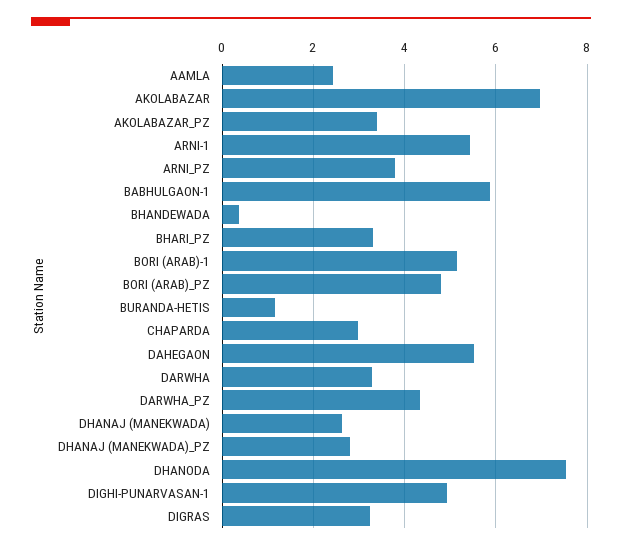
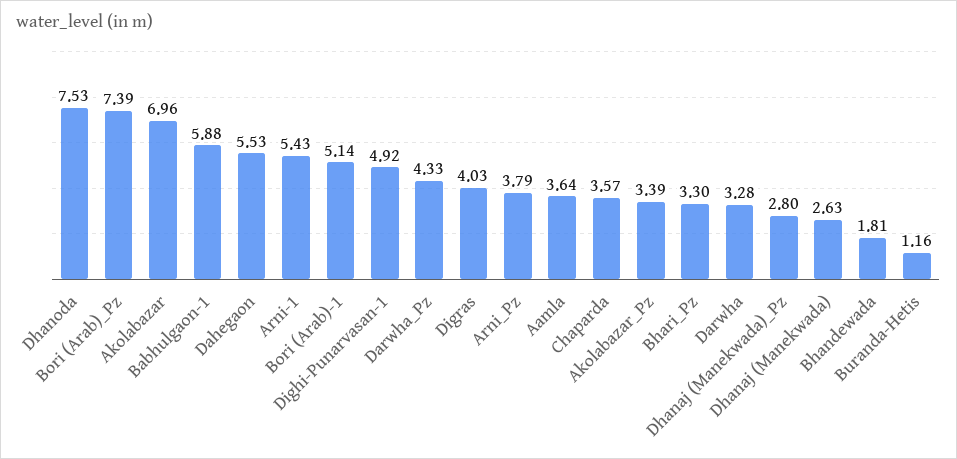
  {
-   "AAMLA": 2.4,
+   "AAMLA": 3.64,
    "AKOLABAZAR": 6.96,
    "AKOLABAZAR_PZ": 3.39,
    "ARNI-1": 5.43,
    "ARNI_PZ": 3.79,
    "BABHULGAON-1": 5.88,
-   "BHANDEWADA": 0.4,
+   "BHANDEWADA": 1.81,
    "BHARI_PZ": 3.3,
    "BORI (ARAB)-1": 5.14,
-   "BORI (ARAB)_PZ": 4.8,
+   "BORI (ARAB)_PZ": 7.39,
    "BURANDA-HETIS": 1.16,
-   "CHAPARDA": 3,
+   "CHAPARDA": 3.57,
    "DAHEGAON": 5.53,
    "DARWHA": 3.28,
    "DARWHA_PZ": 4.33,
    "DHANAJ (MANEKWADA)": 2.63,
    "DHANAJ (MANEKWADA)_PZ": 2.8,
    "DHANODA": 7.53,
    "DIGHI-PUNARVASAN-1": 4.92,
-   "DIGRAS": 3.2
+   "DIGRAS": 4.03
  }

